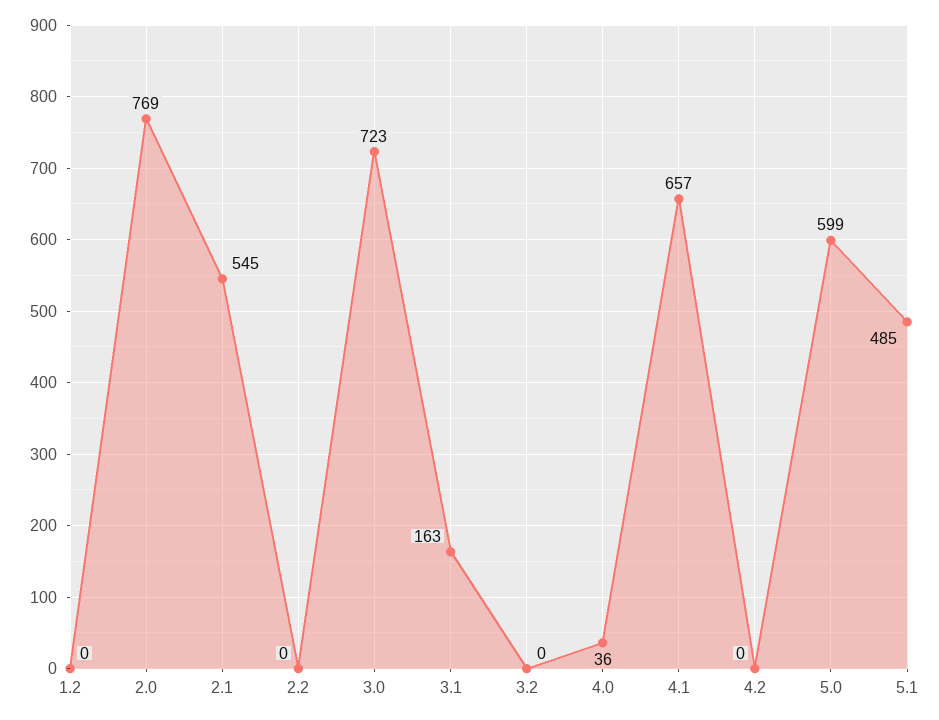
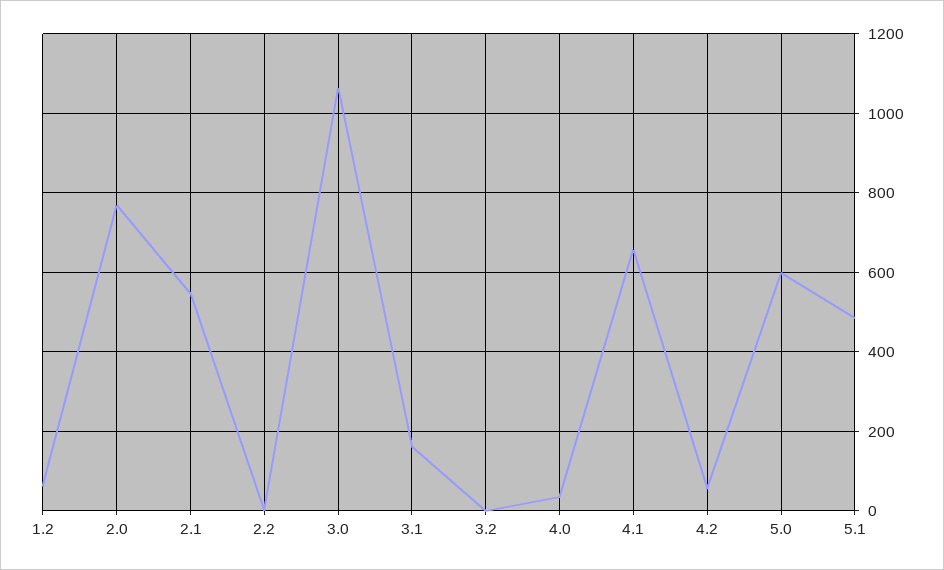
  {
-   "1.2": 0,
+   "1.2": 60,
    "2.0": 769,
    "2.1": 545,
    "2.2": 0,
-   "3.0": 723,
+   "3.0": 1060,
    "3.1": 163,
    "3.2": 0,
    "4.0": 36,
    "4.1": 657,
-   "4.2": 0,
+   "4.2": 60,
    "5.0": 599,
    "5.1": 485
  }

